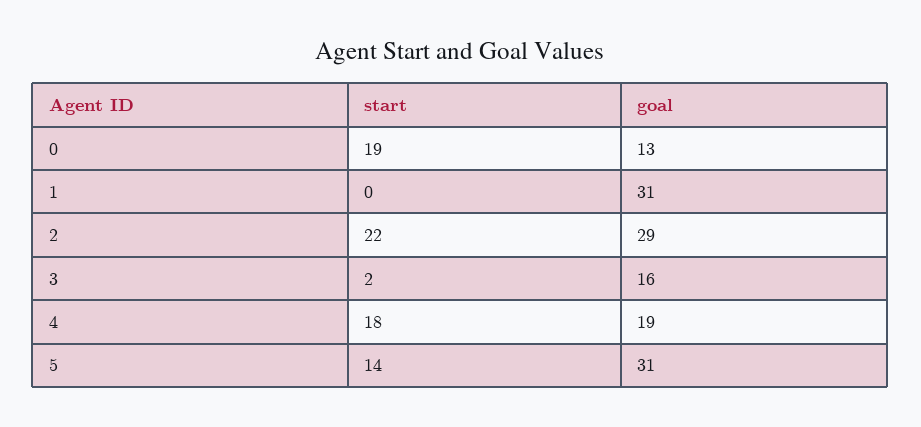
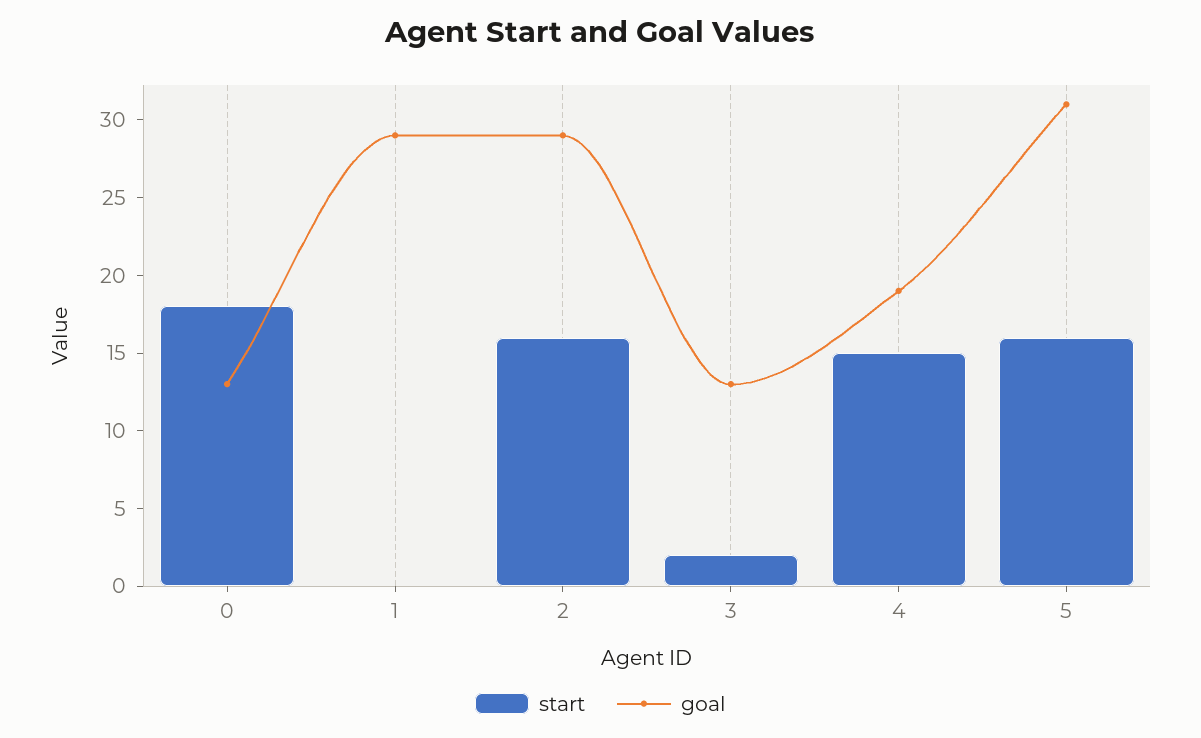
  {
    "start": {
-     "0": 19,
+     "0": 18,
      "1": 0,
-     "2": 22,
+     "2": 16,
      "3": 2,
-     "4": 18,
+     "4": 15,
-     "5": 14
+     "5": 16
    },
    "goal": {
      "0": 13,
-     "1": 31,
+     "1": 29,
      "2": 29,
-     "3": 16,
+     "3": 13,
      "4": 19,
      "5": 31
    }
  }

